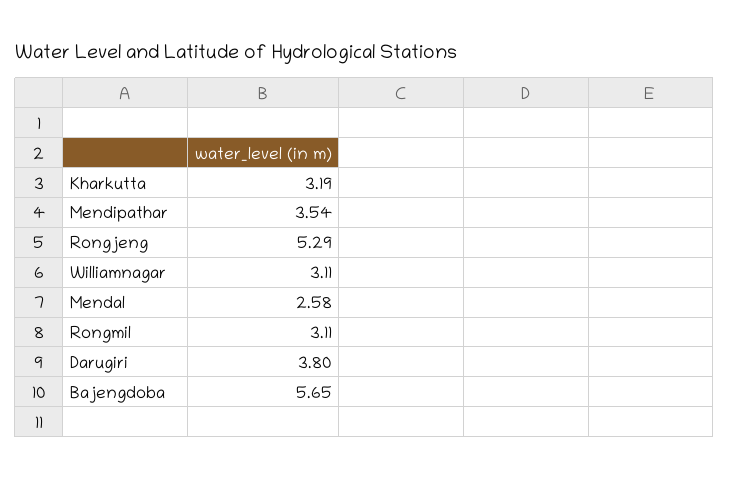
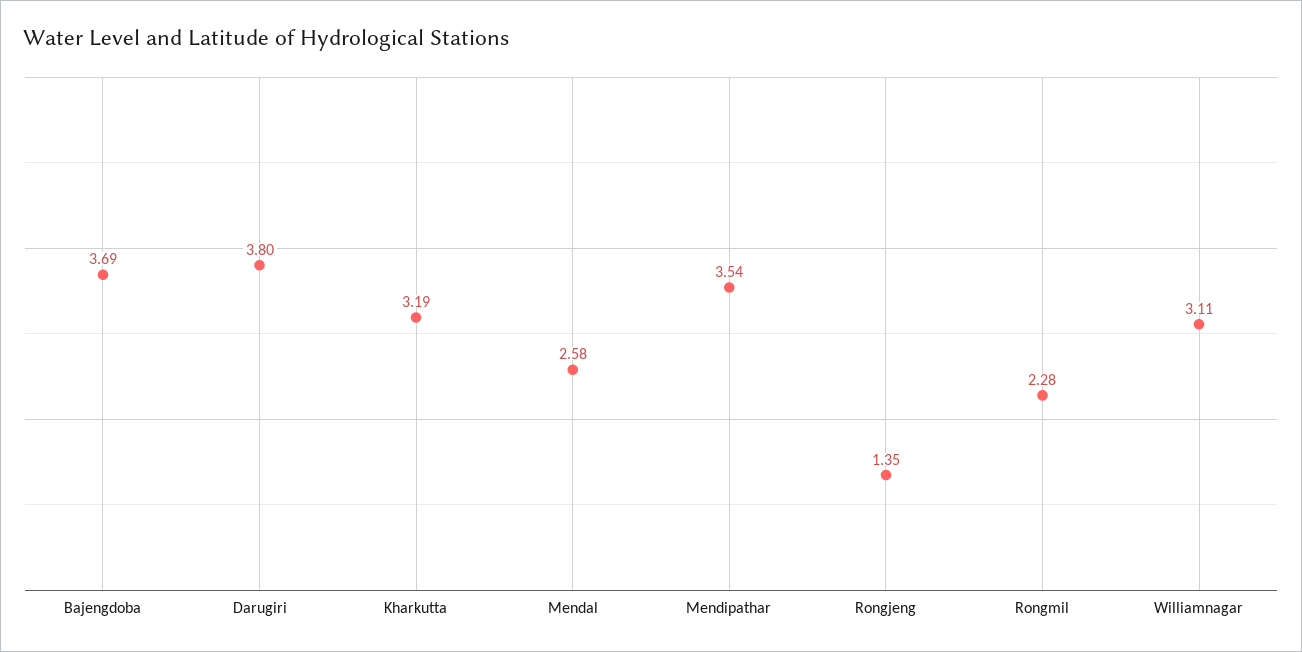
  {
    "Kharkutta": 3.19,
    "Mendipathar": 3.54,
-   "Rongjeng": 5.29,
+   "Rongjeng": 1.35,
    "Williamnagar": 3.11,
    "Mendal": 2.58,
-   "Rongmil": 3.11,
+   "Rongmil": 2.28,
    "Darugiri": 3.8,
-   "Bajengdoba": 5.65
+   "Bajengdoba": 3.69
  }

